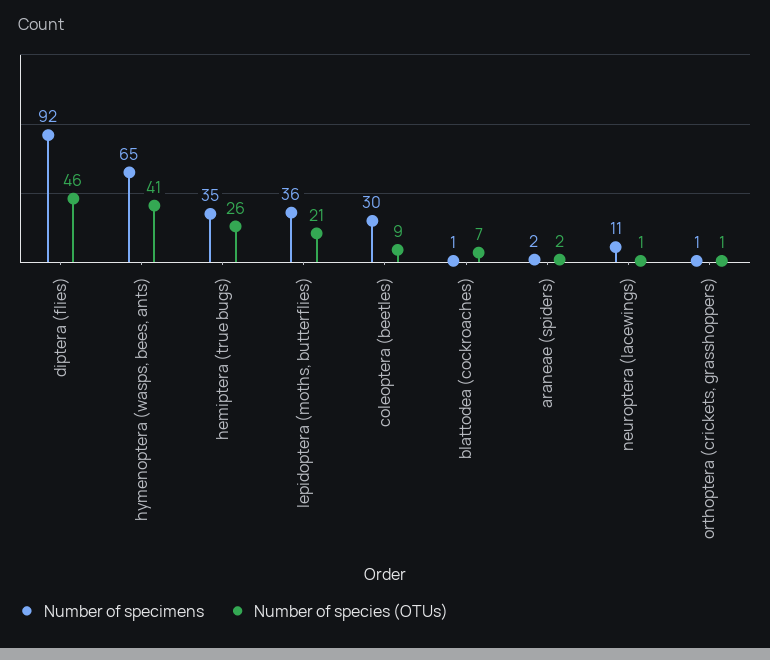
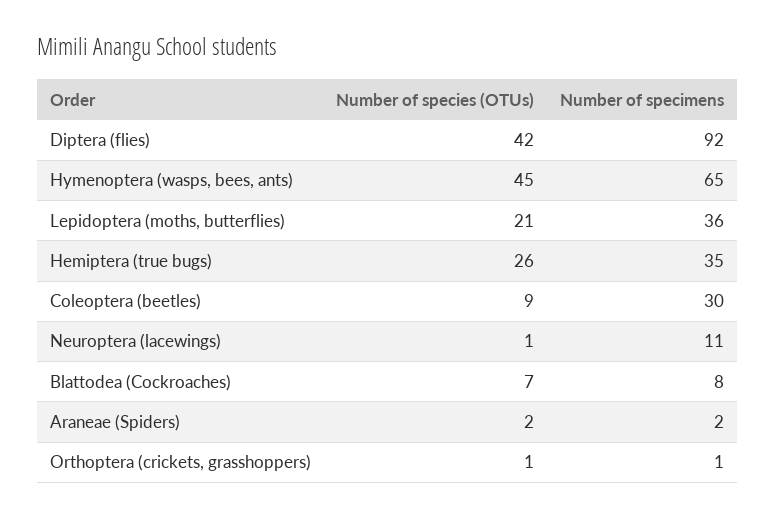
  {
    "Number of specimens": {
      "diptera (flies)": 92,
      "hymenoptera (wasps, bees, ants)": 65,
      "hemiptera (true bugs)": 35,
      "lepidoptera (moths, butterflies)": 36,
      "coleoptera (beetles)": 30,
-     "blattodea (cockroaches)": 1,
+     "blattodea (cockroaches)": 8,
      "araneae (spiders)": 2,
      "neuroptera (lacewings)": 11,
      "orthoptera (crickets, grasshoppers)": 1
    },
    "Number of species (OTUs)": {
-     "diptera (flies)": 46,
+     "diptera (flies)": 42,
-     "hymenoptera (wasps, bees, ants)": 41,
+     "hymenoptera (wasps, bees, ants)": 45,
      "hemiptera (true bugs)": 26,
      "lepidoptera (moths, butterflies)": 21,
      "coleoptera (beetles)": 9,
      "blattodea (cockroaches)": 7,
      "araneae (spiders)": 2,
      "neuroptera (lacewings)": 1,
      "orthoptera (crickets, grasshoppers)": 1
    }
  }

